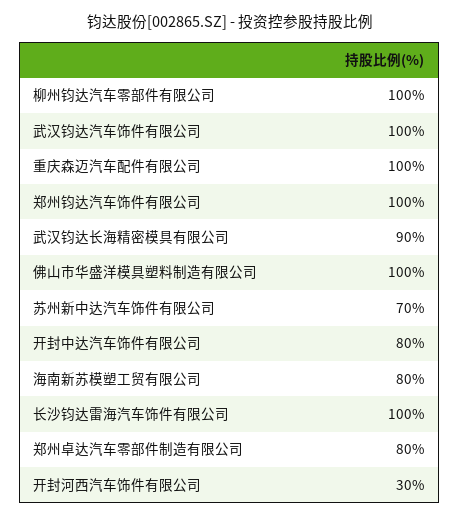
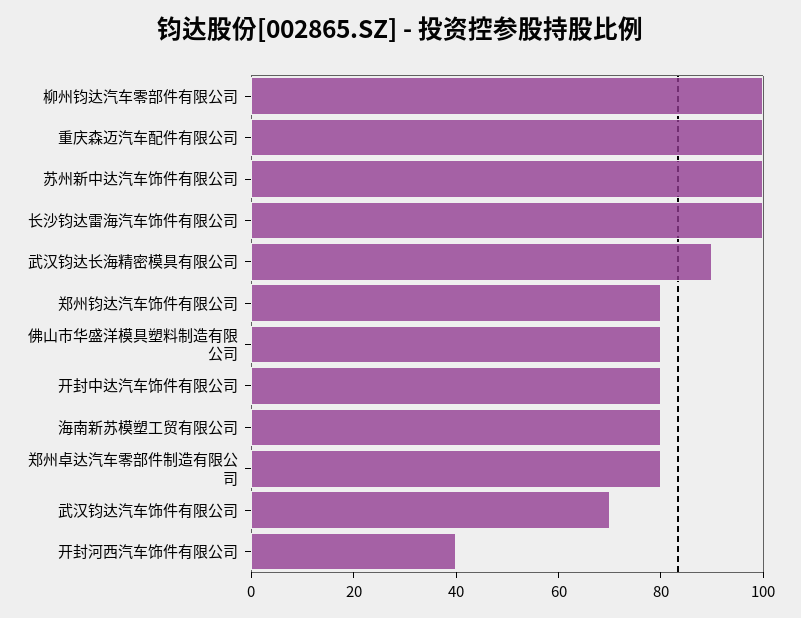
  {
    "柳州钧达汽车零部件有限公司": 100,
-   "武汉钧达汽车饰件有限公司": 100,
+   "武汉钧达汽车饰件有限公司": 70,
    "重庆森迈汽车配件有限公司": 100,
-   "郑州钧达汽车饰件有限公司": 100,
+   "郑州钧达汽车饰件有限公司": 80,
    "武汉钧达长海精密模具有限公司": 90,
-   "佛山市华盛洋模具塑料制造有限公司": 100,
+   "佛山市华盛洋模具塑料制造有限公司": 80,
-   "苏州新中达汽车饰件有限公司": 70,
+   "苏州新中达汽车饰件有限公司": 100,
    "开封中达汽车饰件有限公司": 80,
    "海南新苏模塑工贸有限公司": 80,
    "长沙钧达雷海汽车饰件有限公司": 100,
    "郑州卓达汽车零部件制造有限公司": 80,
-   "开封河西汽车饰件有限公司": 30
+   "开封河西汽车饰件有限公司": 40
  }

